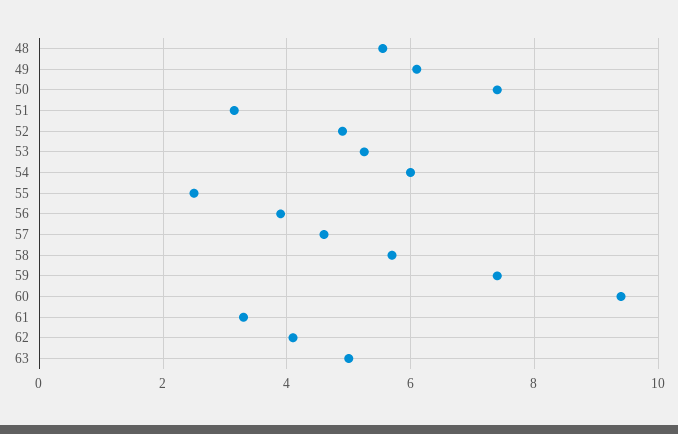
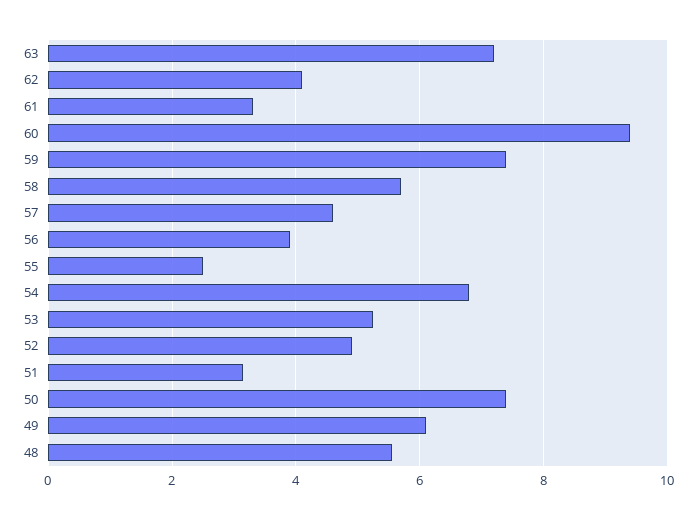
  {
    "48": 5.6,
    "49": 6.2,
    "50": 7.4,
    "51": 3.2,
    "52": 5,
    "53": 5.2,
-   "54": 6,
+   "54": 6.8,
    "55": 2.6,
    "56": 4,
    "57": 4.6,
    "58": 5.8,
    "59": 7.4,
    "60": 9.4,
    "61": 3.4,
    "62": 4.2,
-   "63": 5
+   "63": 7.2
  }

